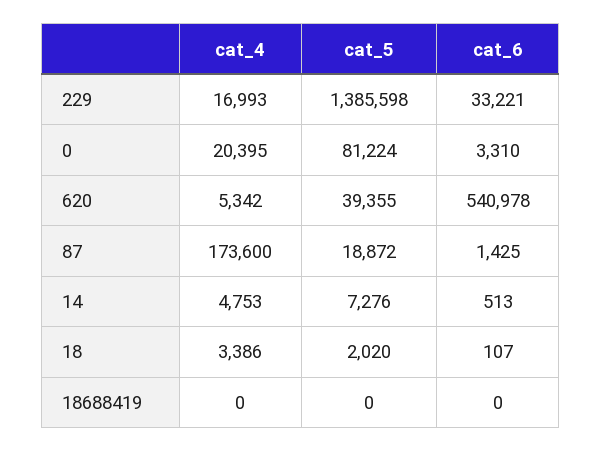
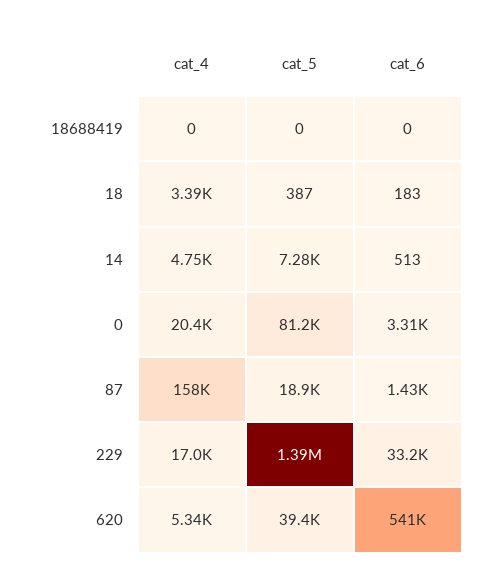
  {
    "cat_4": {
      "229": 16993,
      "0": 20395,
      "620": 5342,
-     "87": 173600,
+     "87": 158000,
      "14": 4753,
      "18": 3386,
      "18688419": 0
    },
    "cat_5": {
      "229": 1385598,
      "0": 81224,
      "620": 39355,
      "87": 18872,
      "14": 7276,
-     "18": 2020,
+     "18": 387,
      "18688419": 0
    },
    "cat_6": {
      "229": 33221,
      "0": 3310,
      "620": 540978,
      "87": 1425,
      "14": 513,
-     "18": 107,
+     "18": 183,
      "18688419": 0
    }
  }

